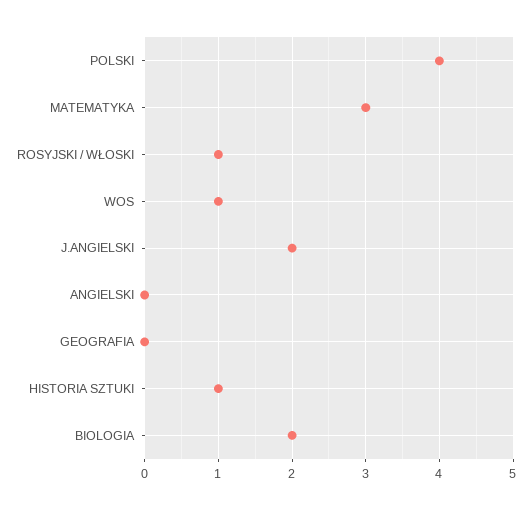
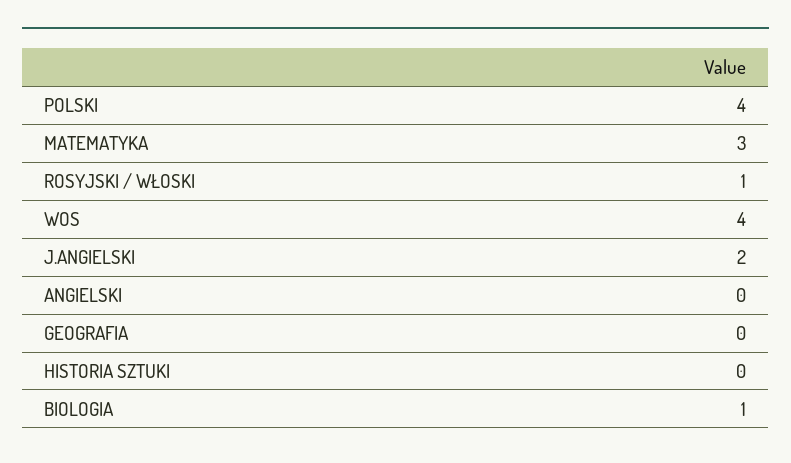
  {
    "POLSKI": 4,
    "MATEMATYKA": 3,
    "ROSYJSKI / WŁOSKI": 1,
-   "WOS": 1,
+   "WOS": 4,
    "J.ANGIELSKI": 2,
    "ANGIELSKI": 0,
    "GEOGRAFIA": 0,
-   "HISTORIA SZTUKI": 1,
+   "HISTORIA SZTUKI": 0,
-   "BIOLOGIA": 2
+   "BIOLOGIA": 1
  }

